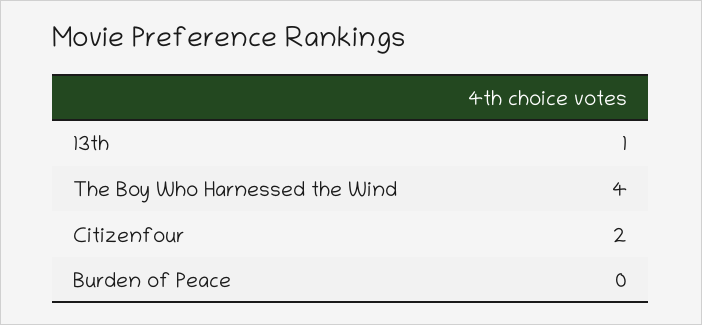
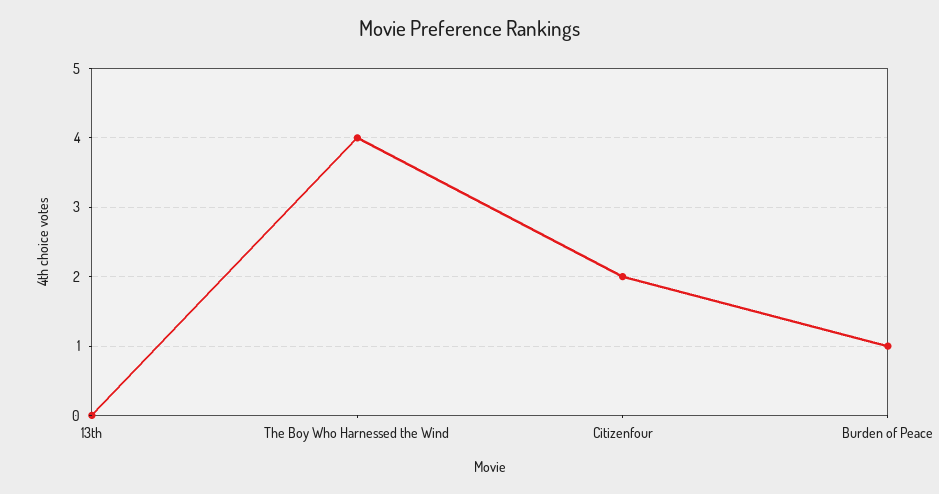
  {
-   "13th": 1,
+   "13th": 0,
    "The Boy Who Harnessed the Wind": 4,
    "Citizenfour": 2,
-   "Burden of Peace": 0
+   "Burden of Peace": 1
  }

